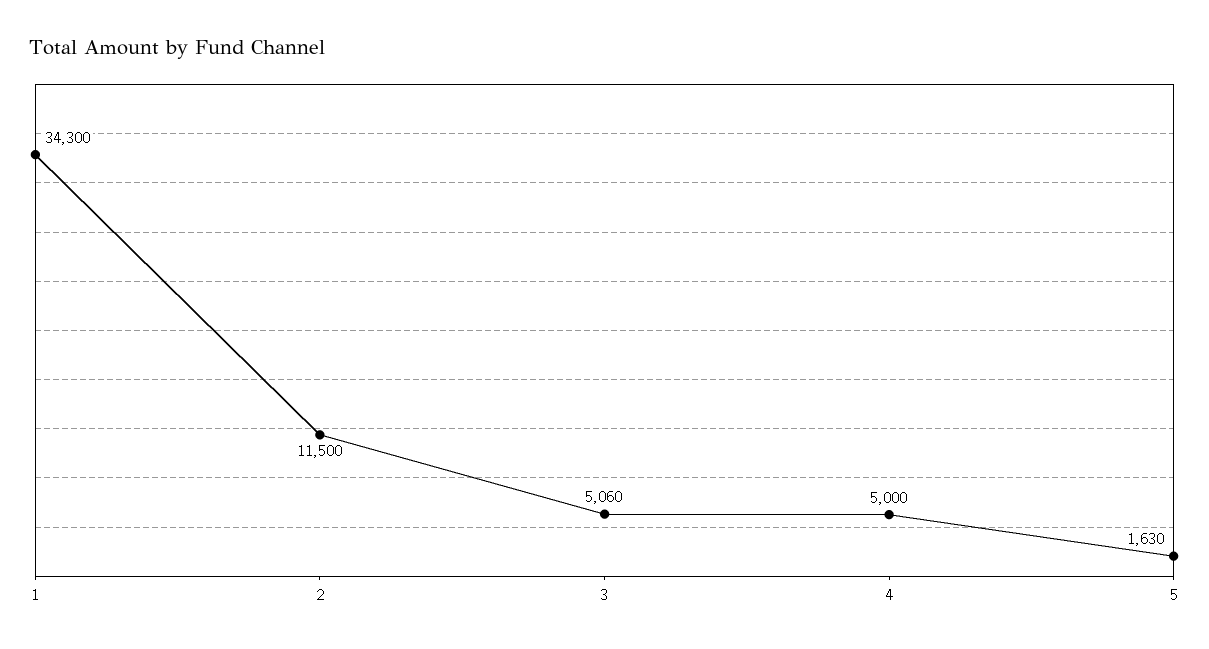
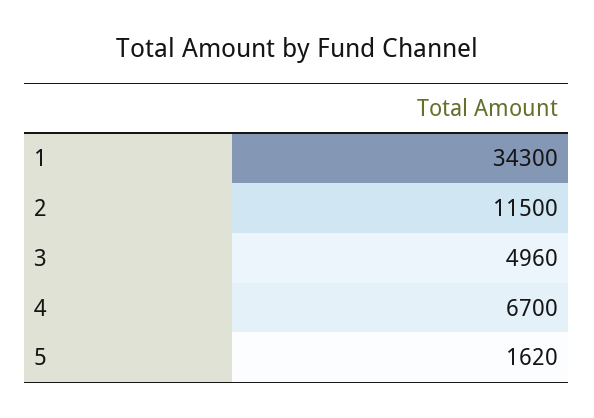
  {
    "1": 34300,
    "2": 11500,
-   "3": 5060,
+   "3": 4960,
-   "4": 5000,
+   "4": 6700,
-   "5": 1630
+   "5": 1620
  }

